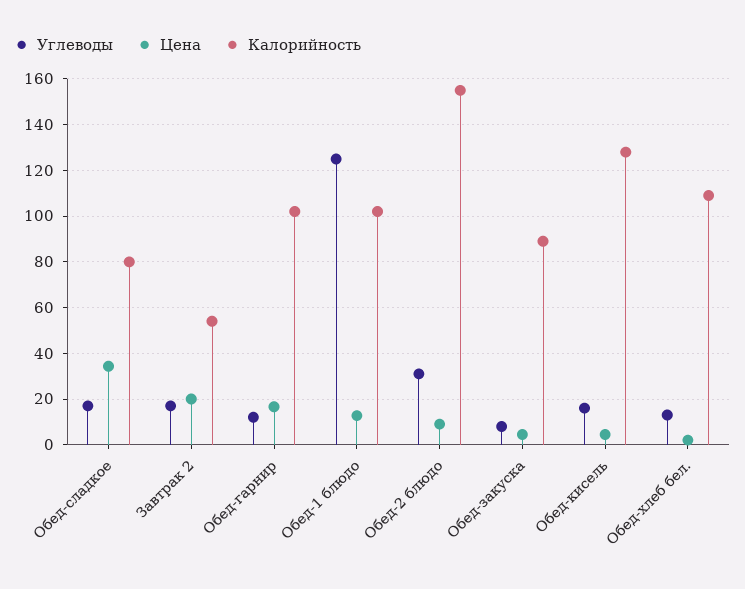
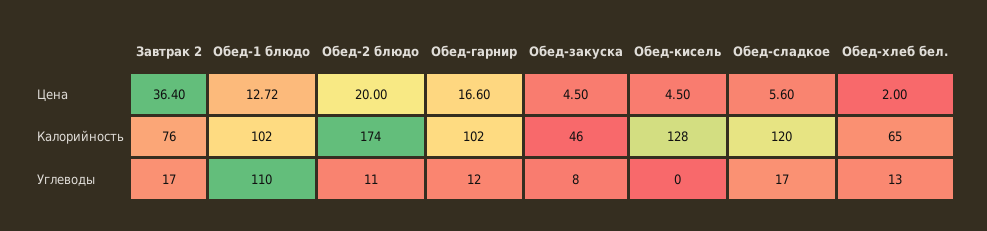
  {
    "Углеводы": {
      "Обед-сладкое": 17,
      "Завтрак 2": 17,
      "Обед-гарнир": 12,
-     "Обед-1 блюдо": 125,
+     "Обед-1 блюдо": 110,
-     "Обед-2 блюдо": 30,
+     "Обед-2 блюдо": 11,
      "Обед-закуска": 8,
-     "Обед-кисель": 15,
+     "Обед-кисель": 0,
      "Обед-хлеб бел.": 13
    },
    "Цена": {
-     "Обед-сладкое": 35,
+     "Обед-сладкое": 5.6,
-     "Завтрак 2": 20,
+     "Завтрак 2": 36.4,
      "Обед-гарнир": 16.6,
      "Обед-1 блюдо": 12.72,
-     "Обед-2 блюдо": 10,
+     "Обед-2 блюдо": 20,
      "Обед-закуска": 4.5,
      "Обед-кисель": 4.5,
      "Обед-хлеб бел.": 2
    },
    "Калорийность": {
-     "Обед-сладкое": 80,
+     "Обед-сладкое": 120,
-     "Завтрак 2": 55,
+     "Завтрак 2": 76,
      "Обед-гарнир": 102,
      "Обед-1 блюдо": 102,
-     "Обед-2 блюдо": 155,
+     "Обед-2 блюдо": 174,
-     "Обед-закуска": 90,
+     "Обед-закуска": 46,
      "Обед-кисель": 128,
-     "Обед-хлеб бел.": 110
+     "Обед-хлеб бел.": 65
    }
  }

